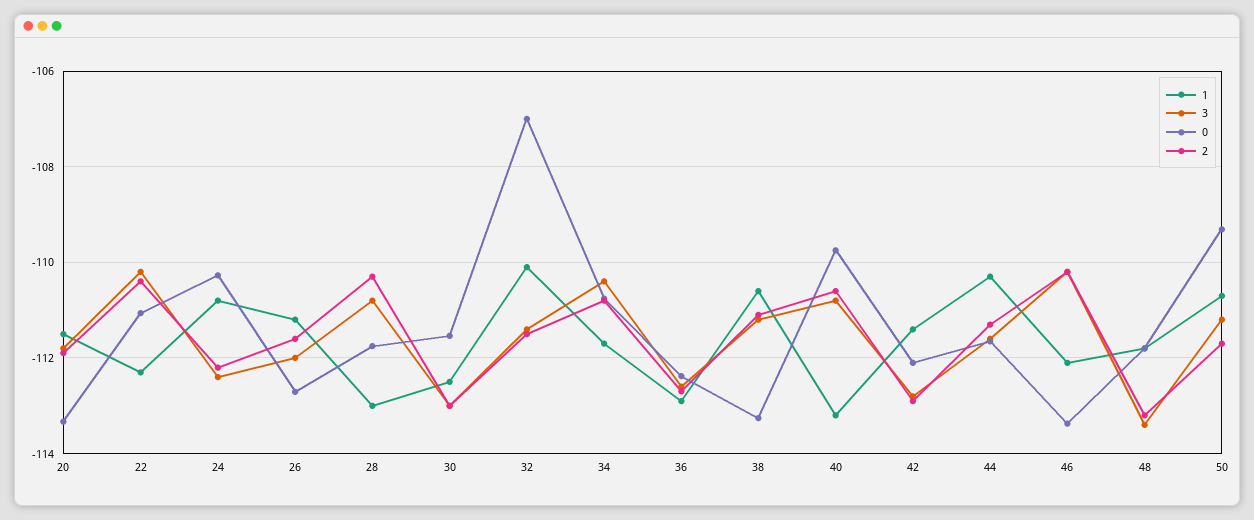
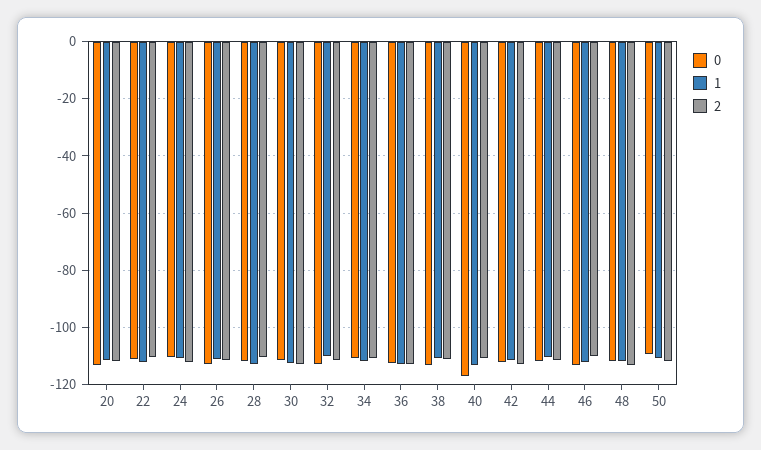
  {
    "1": {
      "20": -111.6,
      "22": -112.4,
      "24": -110.8,
      "26": -111.2,
      "28": -113,
      "30": -112.6,
      "32": -110.2,
      "34": -111.8,
      "36": -113,
      "38": -110.6,
      "40": -113.2,
      "42": -111.4,
      "44": -110.4,
      "46": -112.2,
      "48": -111.8,
      "50": -110.8
    },
-   "3": {
-     "20": -111.8,
-     "22": -110.2,
-     "24": -112.4,
-     "26": -112,
-     "28": -110.8,
-     "30": -113,
-     "32": -111.4,
-     "34": -110.4,
-     "36": -112.6,
-     "38": -111.2,
-     "40": -110.8,
-     "42": -112.8,
-     "44": -111.6,
-     "46": -110.2,
-     "48": -113.4,
-     "50": -111.2
-   },
    "0": {
      "20": -113.4,
      "22": -111,
      "24": -110.2,
      "26": -112.8,
      "28": -111.8,
      "30": -111.6,
-     "32": -107,
+     "32": -112.5,
      "34": -110.8,
      "36": -112.4,
      "38": -113.2,
-     "40": -109.8,
+     "40": -117.5,
      "42": -112.2,
      "44": -111.6,
      "46": -113.4,
      "48": -111.8,
      "50": -109.4
    },
    "2": {
      "20": -112,
      "22": -110.4,
      "24": -112.2,
      "26": -111.6,
      "28": -110.4,
      "30": -113,
      "32": -111.6,
      "34": -110.8,
      "36": -112.8,
      "38": -111.2,
      "40": -110.6,
      "42": -113,
      "44": -111.4,
      "46": -110.2,
      "48": -113.2,
      "50": -111.8
    }
  }

